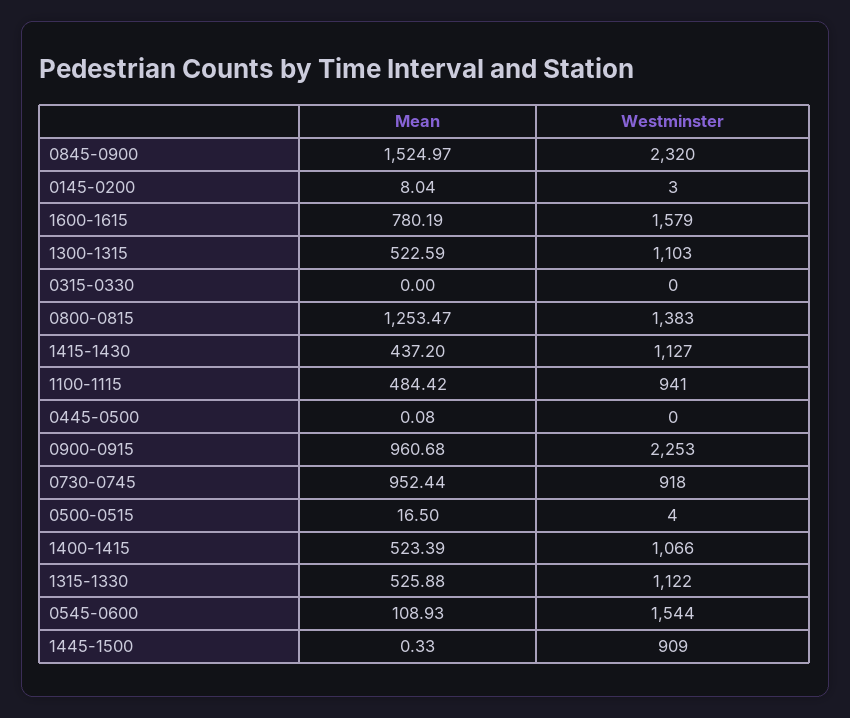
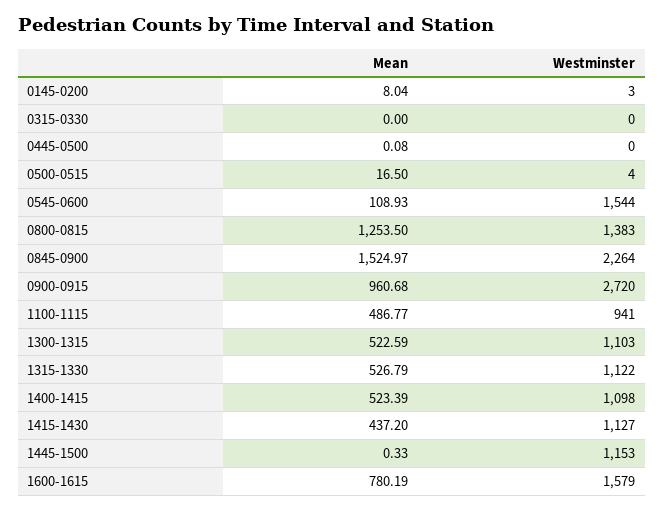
  {
    "Mean": {
      "0845-0900": 1524.97,
      "0145-0200": 8.04,
      "1600-1615": 780.19,
      "1300-1315": 522.59,
      "0315-0330": 0,
-     "0800-0815": 1253.47,
+     "0800-0815": 1253.5,
      "1415-1430": 437.2,
-     "1100-1115": 484.42,
+     "1100-1115": 486.77,
      "0445-0500": 0.08,
      "0900-0915": 960.68,
-     "0730-0745": 952.44,
      "0500-0515": 16.5,
      "1400-1415": 523.39,
-     "1315-1330": 525.88,
+     "1315-1330": 526.79,
      "0545-0600": 108.93,
      "1445-1500": 0.33
    },
    "Westminster": {
-     "0845-0900": 2320,
+     "0845-0900": 2264,
      "0145-0200": 3,
      "1600-1615": 1579,
      "1300-1315": 1103,
      "0315-0330": 0,
      "0800-0815": 1383,
      "1415-1430": 1127,
      "1100-1115": 941,
      "0445-0500": 0,
-     "0900-0915": 2253,
+     "0900-0915": 2720,
-     "0730-0745": 918,
      "0500-0515": 4,
-     "1400-1415": 1066,
+     "1400-1415": 1098,
      "1315-1330": 1122,
      "0545-0600": 1544,
-     "1445-1500": 909
+     "1445-1500": 1153
    }
  }

